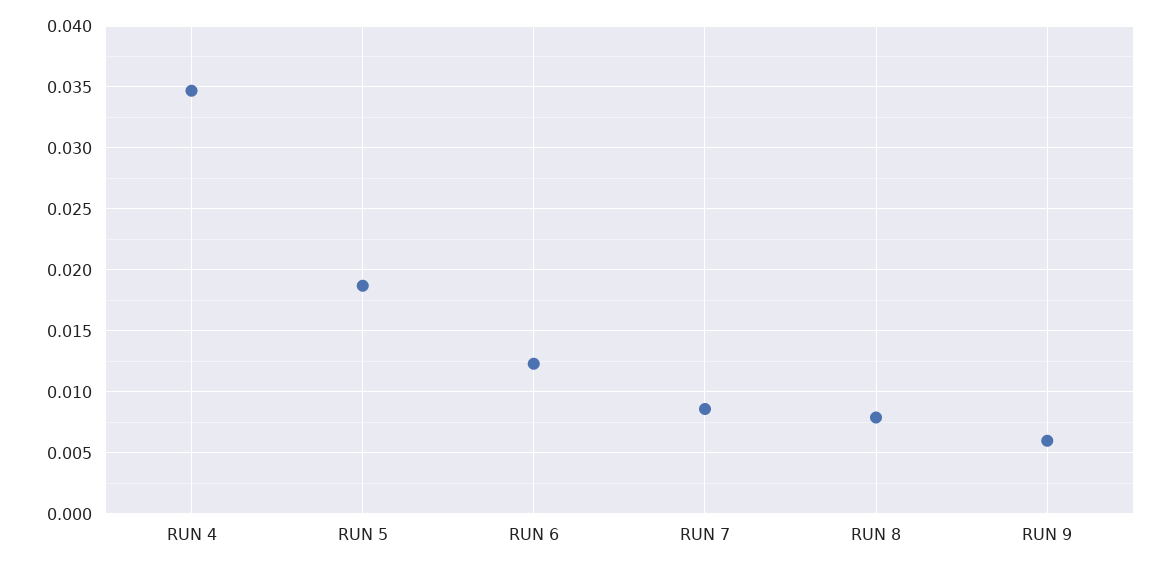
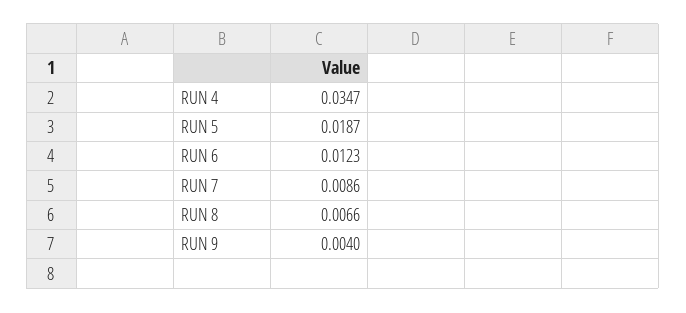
  {
    "RUN 4": 0.0347,
    "RUN 5": 0.0187,
    "RUN 6": 0.0123,
    "RUN 7": 0.0086,
-   "RUN 8": 0.008,
+   "RUN 8": 0.0066,
-   "RUN 9": 0.006
+   "RUN 9": 0.004
  }

